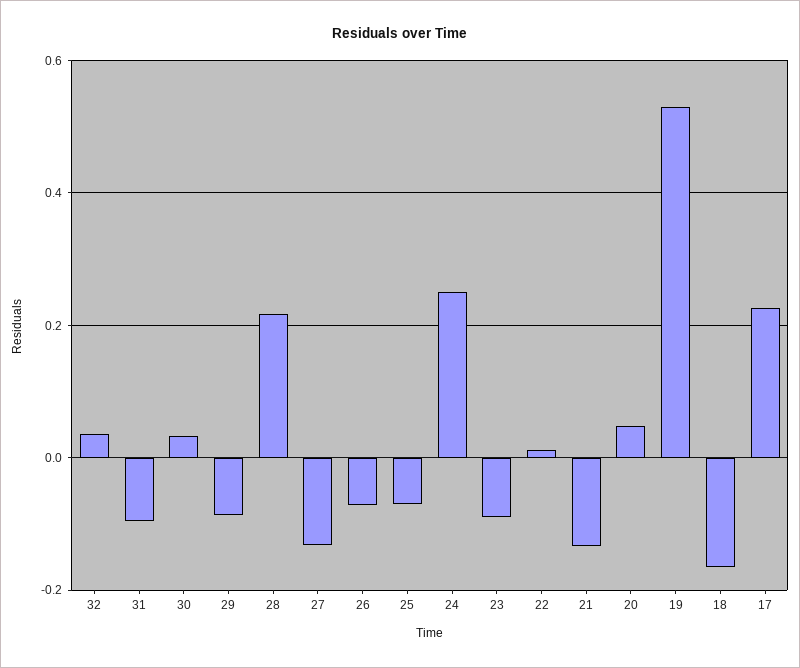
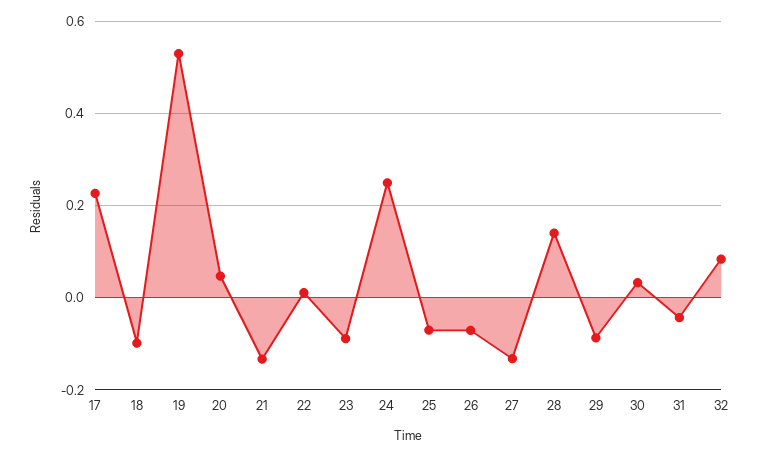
  {
-   "32": 0.04,
+   "32": 0.08,
-   "31": -0.1,
+   "31": -0.04,
    "30": 0.04,
    "29": -0.08,
-   "28": 0.22,
+   "28": 0.14,
    "27": -0.14,
    "26": -0.08,
    "25": -0.08,
    "24": 0.24,
    "23": -0.08,
    "22": 0.02,
    "21": -0.14,
    "20": 0.04,
    "19": 0.54,
-   "18": -0.16,
+   "18": -0.1,
    "17": 0.22
  }

